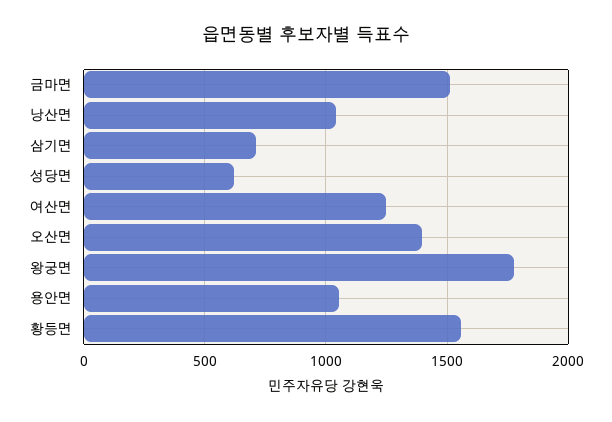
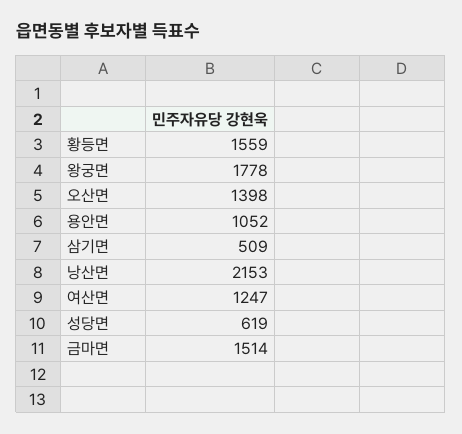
  {
    "금마면": 1514,
-   "낭산면": 1050,
+   "낭산면": 2153,
-   "삼기면": 700,
+   "삼기면": 509,
    "성당면": 619,
    "여산면": 1247,
    "오산면": 1398,
    "왕궁면": 1778,
    "용안면": 1052,
    "황등면": 1559
  }

